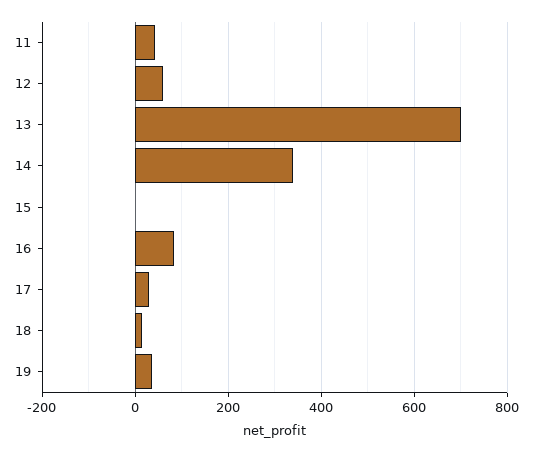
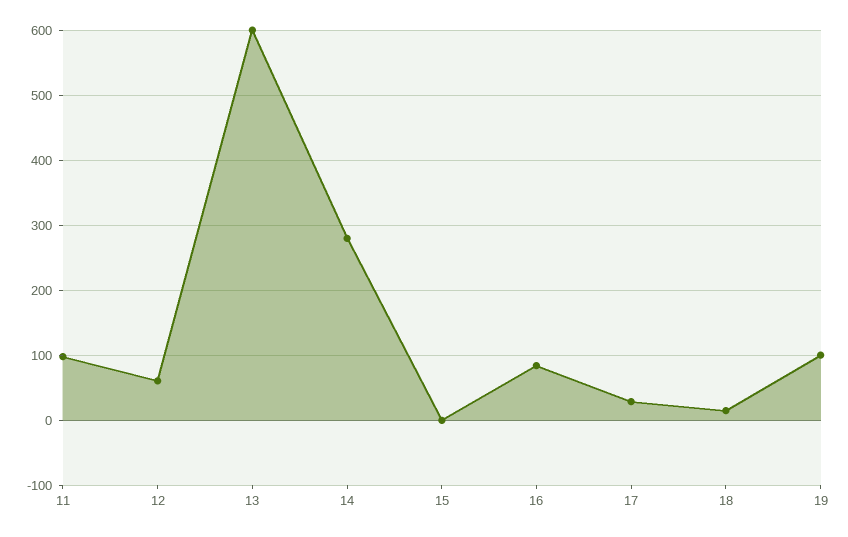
  {
-   "11": 40,
+   "11": 100,
    "12": 60,
-   "13": 700,
+   "13": 600,
-   "14": 340,
+   "14": 280,
    "15": 0,
    "16": 80,
    "17": 30,
    "18": 20,
-   "19": 40
+   "19": 100
  }

